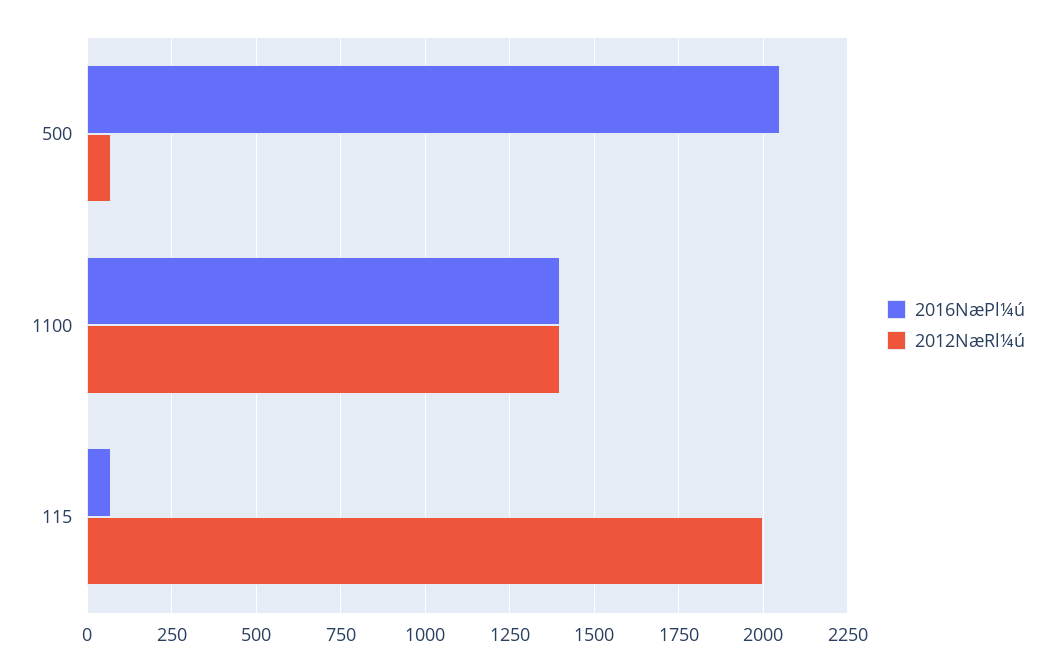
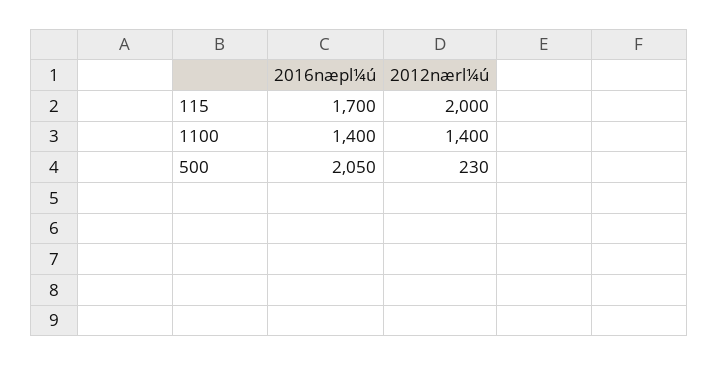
  {
    "2016NæPl¼ú": {
      "500": 2050,
      "1100": 1400,
-     "115": 75
+     "115": 1700
    },
    "2012NæRl¼ú": {
-     "500": 75,
+     "500": 230,
      "1100": 1400,
      "115": 2000
    }
  }

